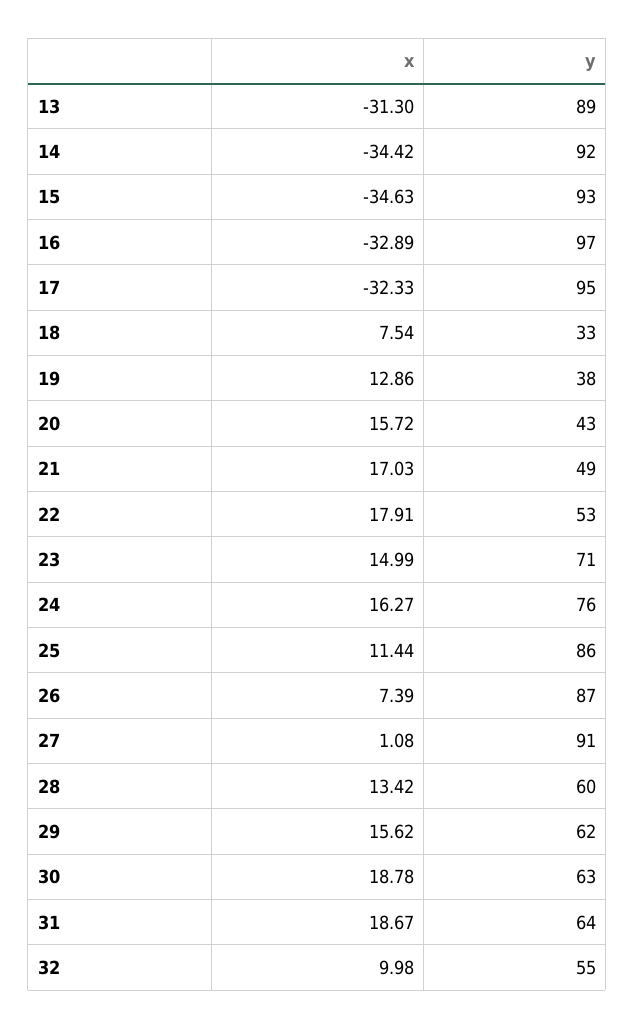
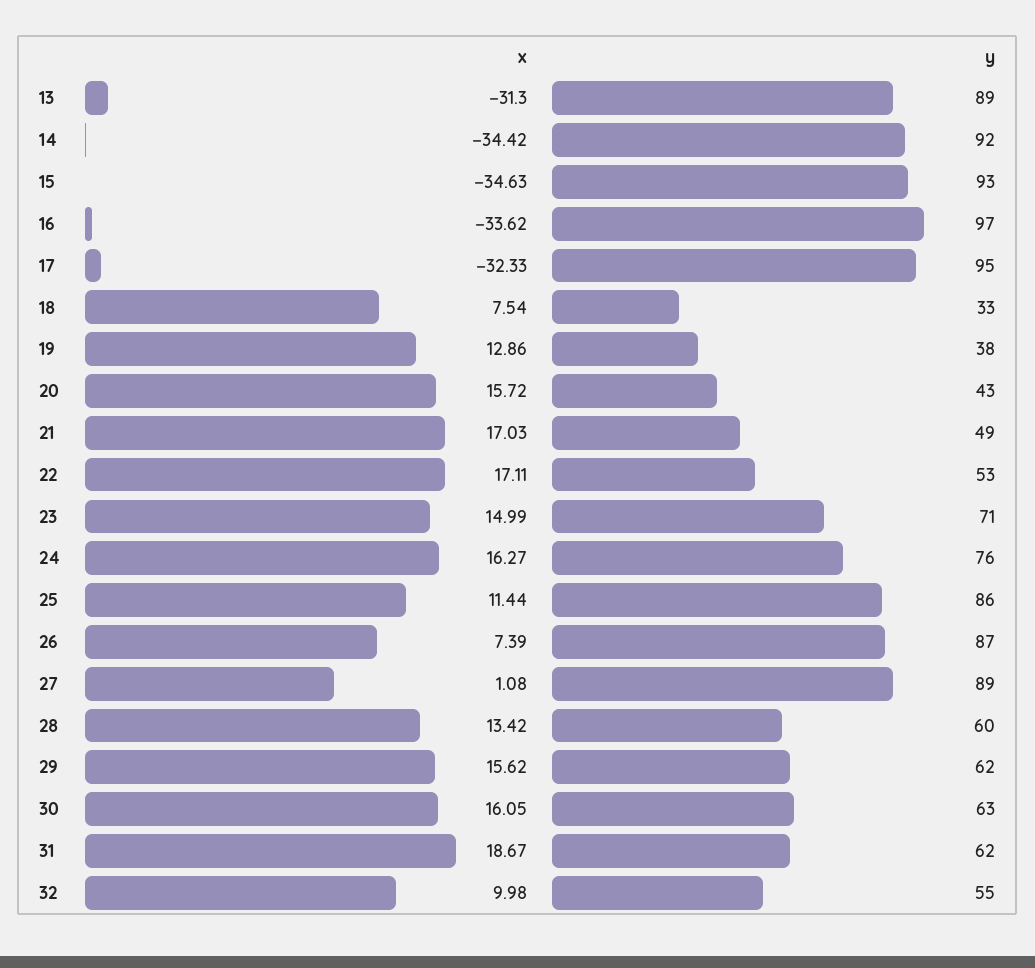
  {
    "x": {
      "13": -31.3,
      "14": -34.42,
      "15": -34.63,
-     "16": -32.89,
+     "16": -33.62,
      "17": -32.33,
      "18": 7.54,
      "19": 12.86,
      "20": 15.72,
      "21": 17.03,
-     "22": 17.91,
+     "22": 17.11,
      "23": 14.99,
      "24": 16.27,
      "25": 11.44,
      "26": 7.39,
      "27": 1.08,
      "28": 13.42,
      "29": 15.62,
-     "30": 18.78,
+     "30": 16.05,
      "31": 18.67,
      "32": 9.98
    },
    "y": {
      "13": 89,
      "14": 92,
      "15": 93,
      "16": 97,
      "17": 95,
      "18": 33,
      "19": 38,
      "20": 43,
      "21": 49,
      "22": 53,
      "23": 71,
      "24": 76,
      "25": 86,
      "26": 87,
-     "27": 91,
+     "27": 89,
      "28": 60,
      "29": 62,
      "30": 63,
-     "31": 64,
+     "31": 62,
      "32": 55
    }
  }

